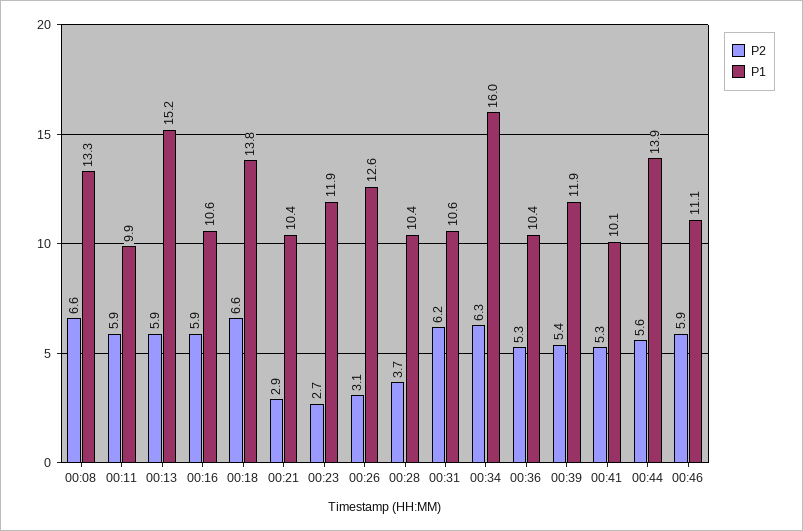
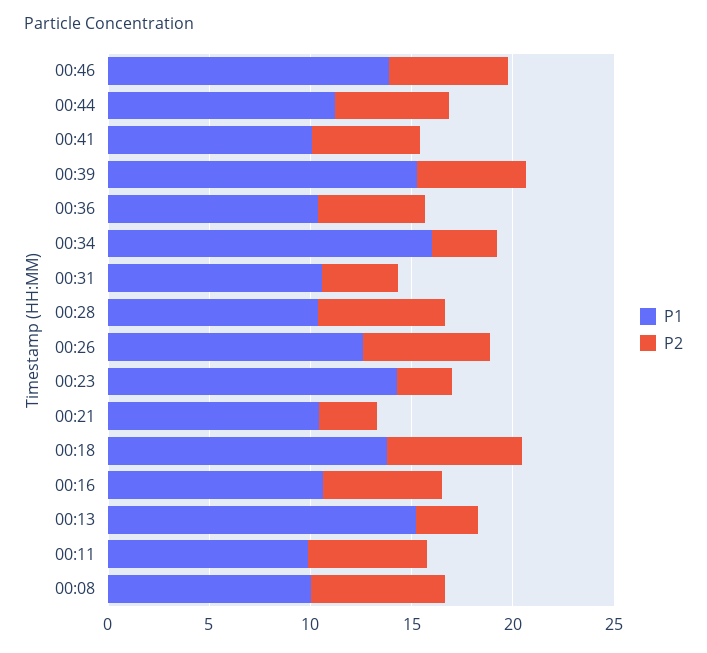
  {
    "P2": {
      "00:08": 6.6,
      "00:11": 5.9,
-     "00:13": 5.9,
+     "00:13": 3,
      "00:16": 5.9,
      "00:18": 6.6,
      "00:21": 2.9,
      "00:23": 2.7,
-     "00:26": 3.1,
+     "00:26": 6,
-     "00:28": 3.7,
+     "00:28": 6,
-     "00:31": 6.2,
+     "00:31": 4,
-     "00:34": 6.3,
+     "00:34": 3,
      "00:36": 5.3,
      "00:39": 5.4,
      "00:41": 5.3,
      "00:44": 5.6,
      "00:46": 5.9
    },
    "P1": {
-     "00:08": 13.3,
+     "00:08": 10,
      "00:11": 9.9,
      "00:13": 15.2,
      "00:16": 10.6,
      "00:18": 13.8,
      "00:21": 10.4,
-     "00:23": 11.9,
+     "00:23": 14,
      "00:26": 12.6,
      "00:28": 10.4,
      "00:31": 10.6,
      "00:34": 16,
      "00:36": 10.4,
-     "00:39": 11.9,
+     "00:39": 15,
      "00:41": 10.1,
-     "00:44": 13.9,
+     "00:44": 11,
-     "00:46": 11.1
+     "00:46": 14
    }
  }

